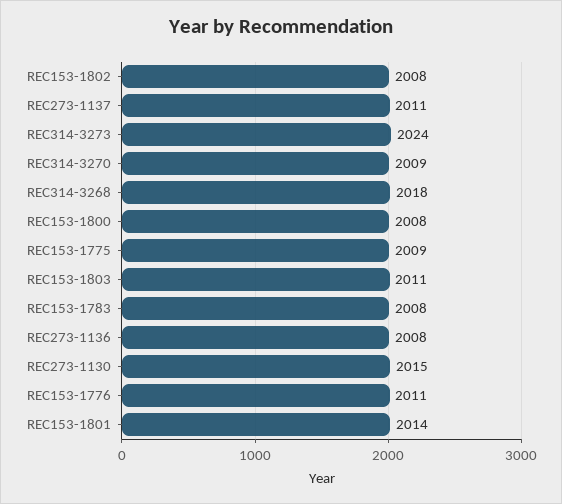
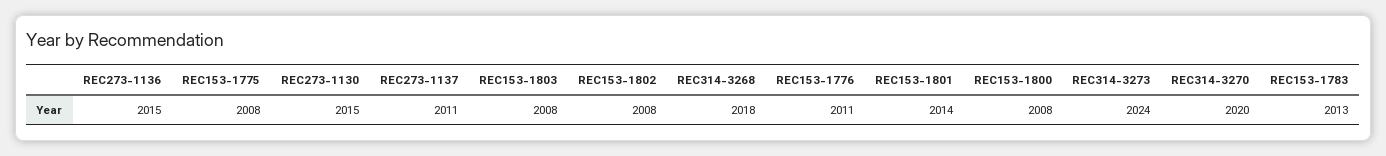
  {
    "REC153-1802": 2008,
    "REC273-1137": 2011,
    "REC314-3273": 2024,
-   "REC314-3270": 2009,
+   "REC314-3270": 2020,
    "REC314-3268": 2018,
    "REC153-1800": 2008,
-   "REC153-1775": 2009,
+   "REC153-1775": 2008,
-   "REC153-1803": 2011,
+   "REC153-1803": 2008,
-   "REC153-1783": 2008,
+   "REC153-1783": 2013,
-   "REC273-1136": 2008,
+   "REC273-1136": 2015,
    "REC273-1130": 2015,
    "REC153-1776": 2011,
    "REC153-1801": 2014
  }

